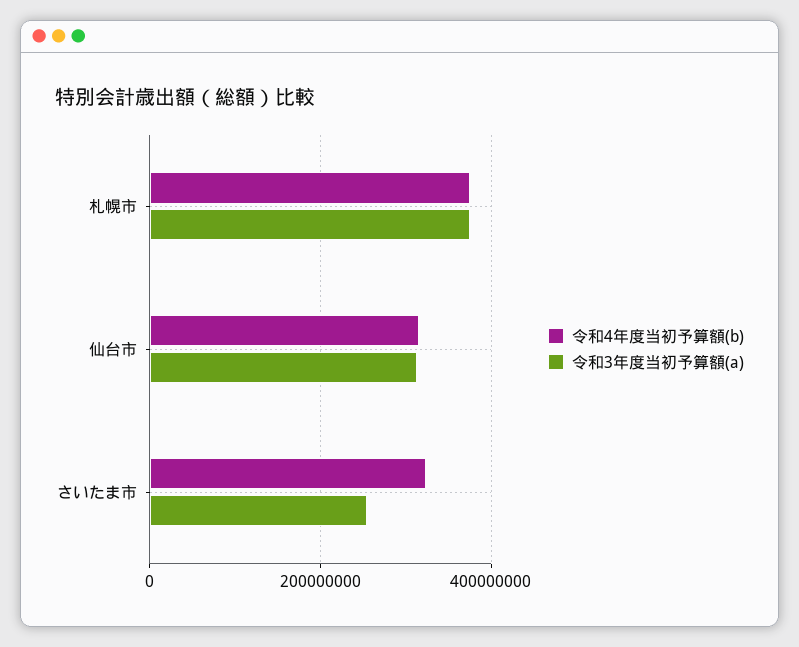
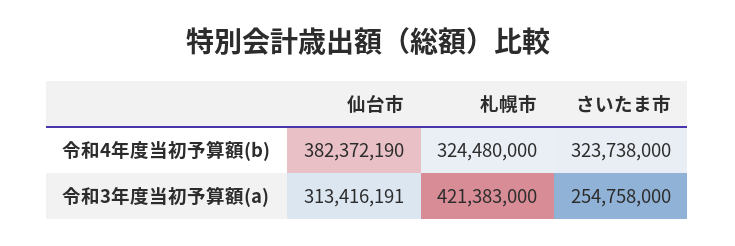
  {
    "令和4年度当初予算額(b)": {
-     "札幌市": 380000000,
+     "札幌市": 324480000,
-     "仙台市": 320000000,
+     "仙台市": 382372190,
      "さいたま市": 323738000
    },
    "令和3年度当初予算額(a)": {
-     "札幌市": 380000000,
+     "札幌市": 421383000,
      "仙台市": 313416191,
      "さいたま市": 254758000
    }
  }

